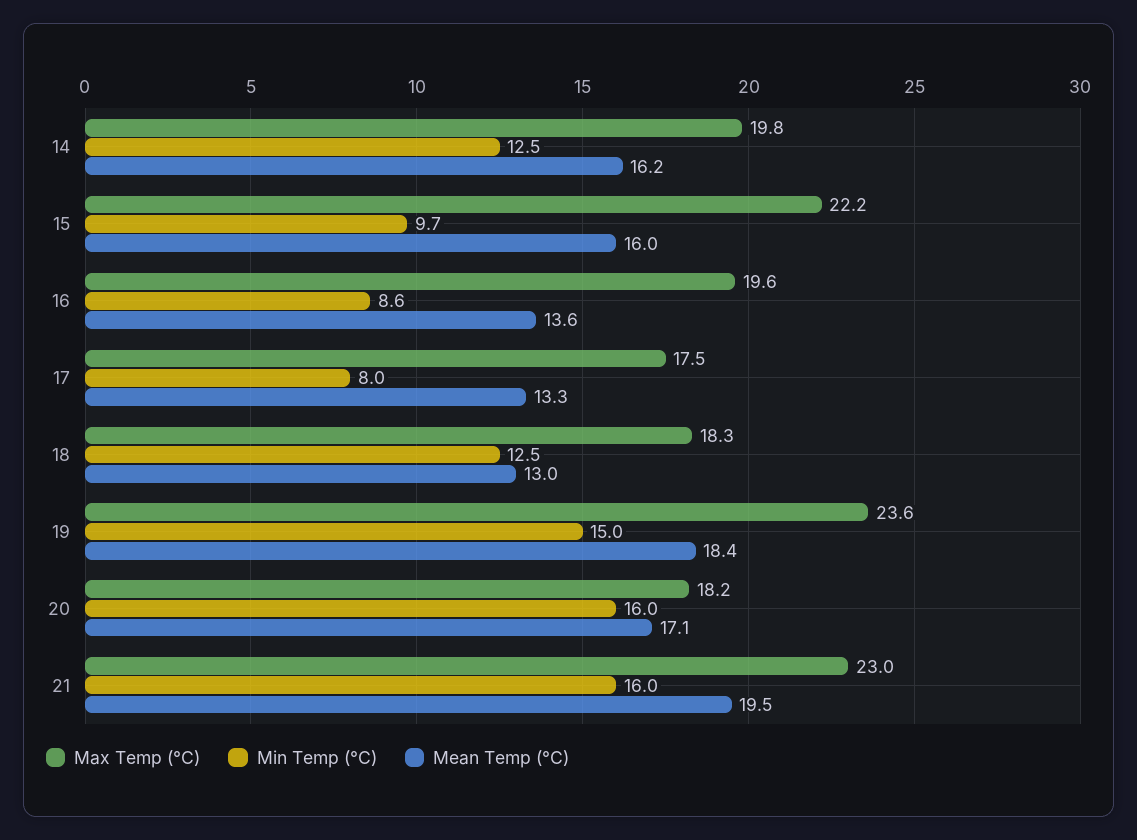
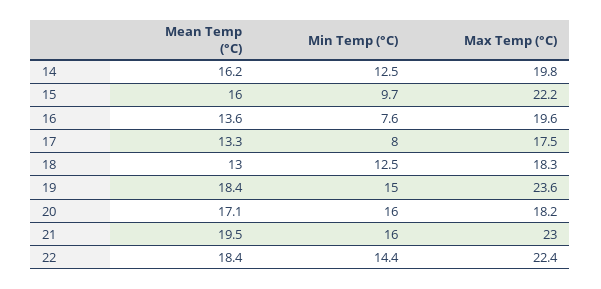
  {
    "Max Temp (°C)": {
      "14": 19.8,
      "15": 22.2,
      "16": 19.6,
      "17": 17.5,
      "18": 18.3,
      "19": 23.6,
      "20": 18.2,
-     "21": 23
+     "21": 23,
+     "22": 22.4
    },
    "Min Temp (°C)": {
      "14": 12.5,
      "15": 9.7,
-     "16": 8.6,
+     "16": 7.6,
      "17": 8,
      "18": 12.5,
      "19": 15,
      "20": 16,
-     "21": 16
+     "21": 16,
+     "22": 14.4
    },
    "Mean Temp (°C)": {
      "14": 16.2,
      "15": 16,
      "16": 13.6,
      "17": 13.3,
      "18": 13,
      "19": 18.4,
      "20": 17.1,
-     "21": 19.5
+     "21": 19.5,
+     "22": 18.4
    }
  }

